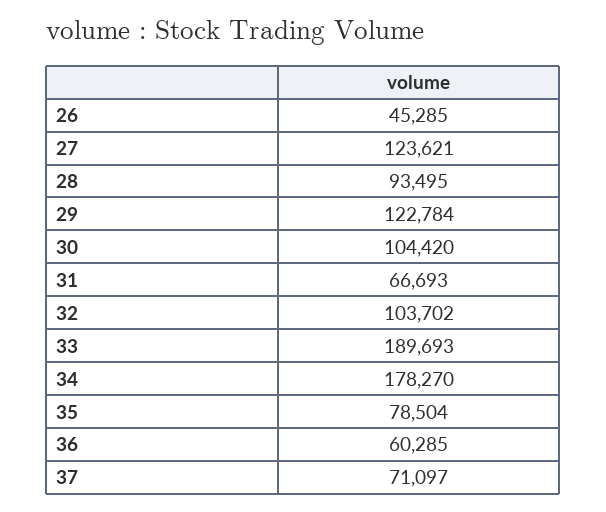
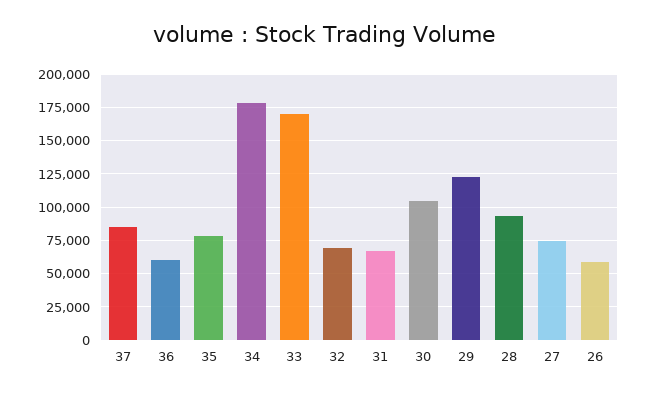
  {
-   "26": 45285,
+   "26": 60000,
-   "27": 123621,
+   "27": 75000,
    "28": 93495,
    "29": 122784,
    "30": 104420,
    "31": 66693,
-   "32": 103702,
+   "32": 70000,
-   "33": 189693,
+   "33": 170000,
    "34": 178270,
    "35": 78504,
    "36": 60285,
-   "37": 71097
+   "37": 85000
  }

